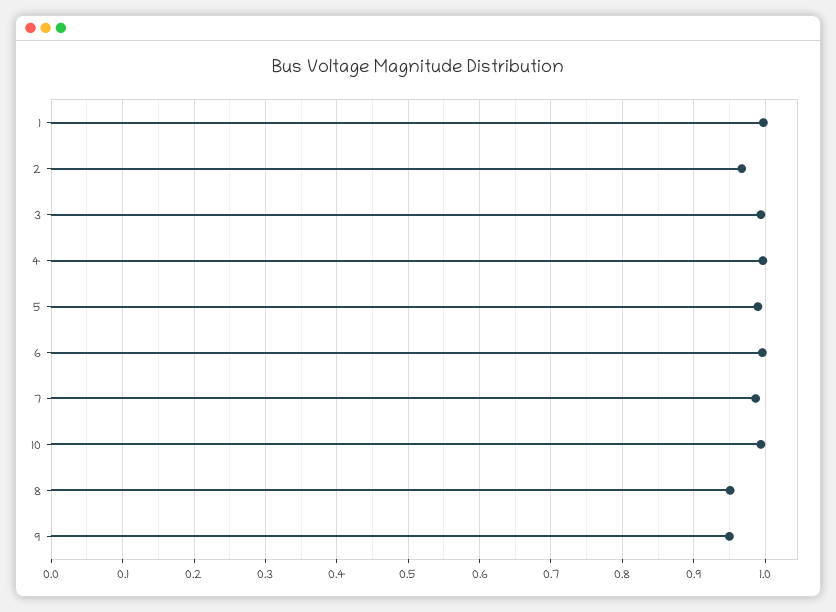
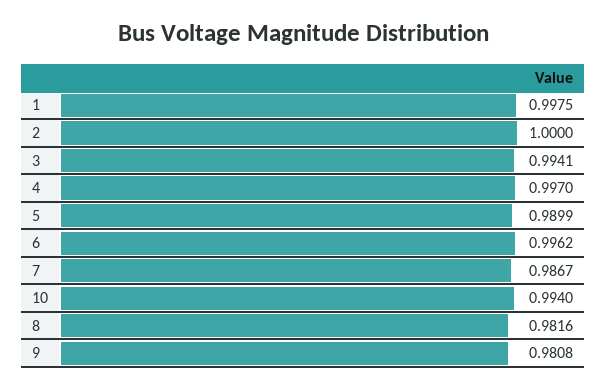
  {
    "1": 0.9975,
-   "2": 0.97,
+   "2": 1,
    "3": 0.9941,
    "4": 0.997,
    "5": 0.9899,
    "6": 0.9962,
    "7": 0.9867,
    "10": 0.994,
-   "8": 0.95,
+   "8": 0.9816,
-   "9": 0.95
+   "9": 0.9808
  }

